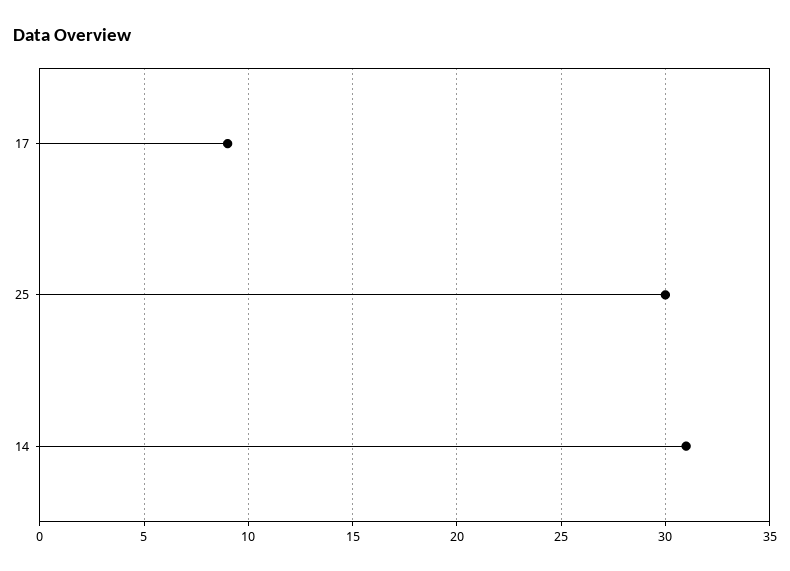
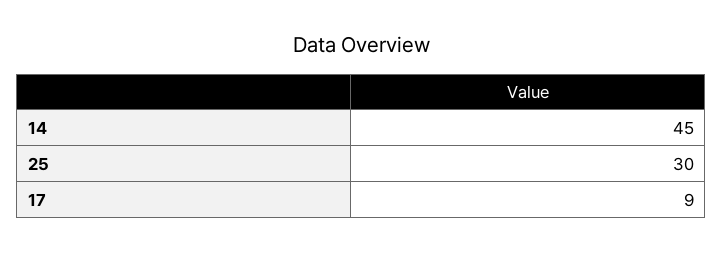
  {
    "17": 9,
    "25": 30,
-   "14": 31
+   "14": 45
  }

